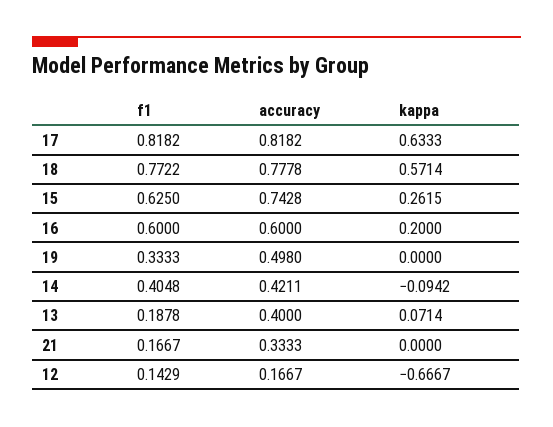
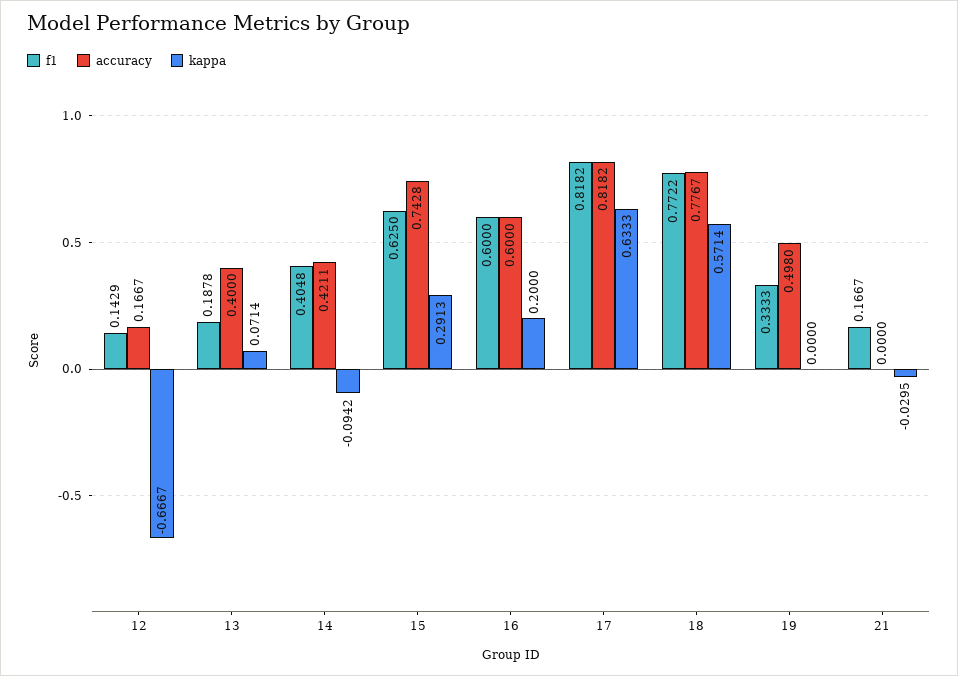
  {
    "f1": {
      "17": 0.8182,
      "18": 0.7722,
      "15": 0.625,
      "16": 0.6,
      "19": 0.3333,
      "14": 0.4048,
      "13": 0.1878,
      "21": 0.1667,
      "12": 0.1429
    },
    "accuracy": {
      "17": 0.8182,
-     "18": 0.7778,
+     "18": 0.7767,
      "15": 0.7428,
      "16": 0.6,
      "19": 0.498,
      "14": 0.4211,
      "13": 0.4,
-     "21": 0.3333,
+     "21": 0,
      "12": 0.1667
    },
    "kappa": {
      "17": 0.6333,
      "18": 0.5714,
-     "15": 0.2615,
+     "15": 0.2913,
      "16": 0.2,
      "19": 0,
      "14": -0.0942,
      "13": 0.0714,
-     "21": 0,
+     "21": -0.0295,
      "12": -0.6667
    }
  }

